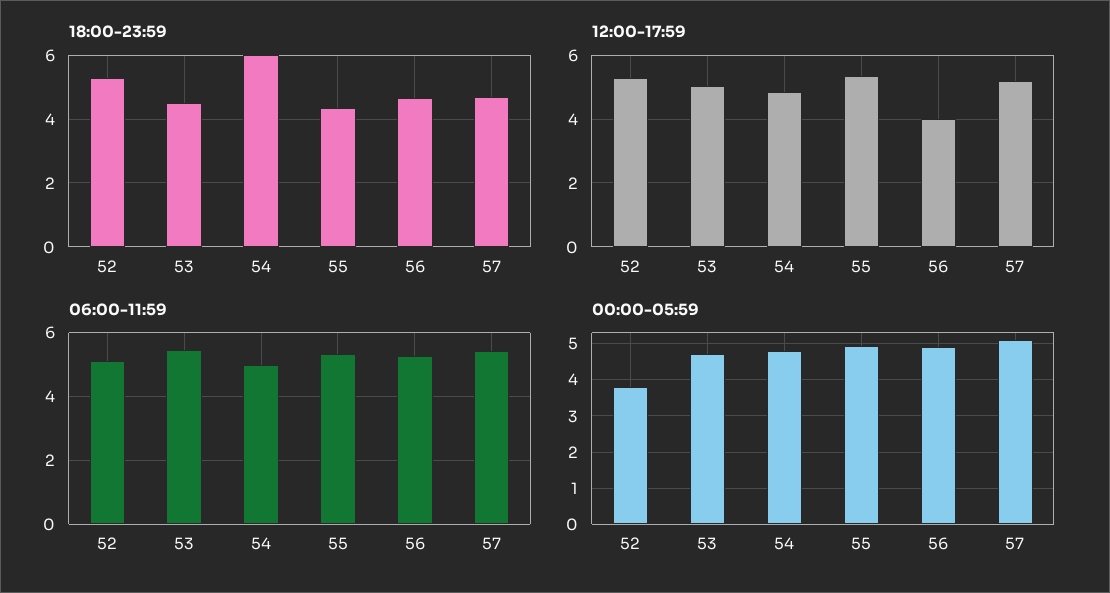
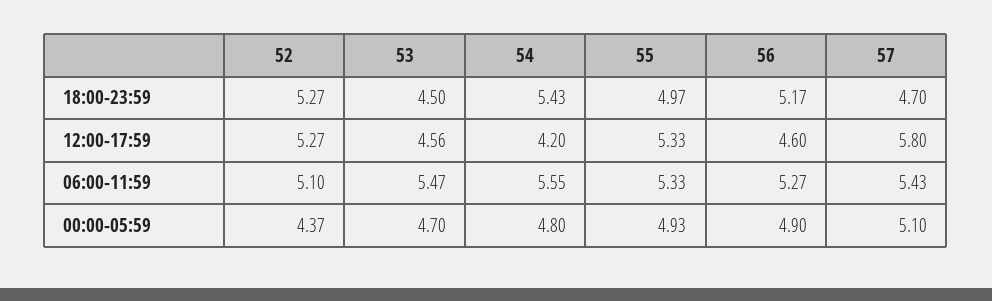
  {
    "18:00-23:59": {
      "52": 5.27,
      "53": 4.5,
-     "54": 6,
+     "54": 5.43,
-     "55": 4.4,
+     "55": 4.97,
-     "56": 4.6,
+     "56": 5.17,
      "57": 4.7
    },
    "12:00-17:59": {
      "52": 5.27,
-     "53": 5,
+     "53": 4.56,
-     "54": 4.8,
+     "54": 4.2,
      "55": 5.33,
-     "56": 4,
+     "56": 4.6,
-     "57": 5.2
+     "57": 5.8
    },
    "06:00-11:59": {
      "52": 5.1,
      "53": 5.47,
-     "54": 5,
+     "54": 5.55,
      "55": 5.33,
      "56": 5.27,
      "57": 5.43
    },
    "00:00-05:59": {
-     "52": 3.8,
+     "52": 4.37,
      "53": 4.7,
      "54": 4.8,
      "55": 4.93,
      "56": 4.9,
      "57": 5.1
    }
  }

